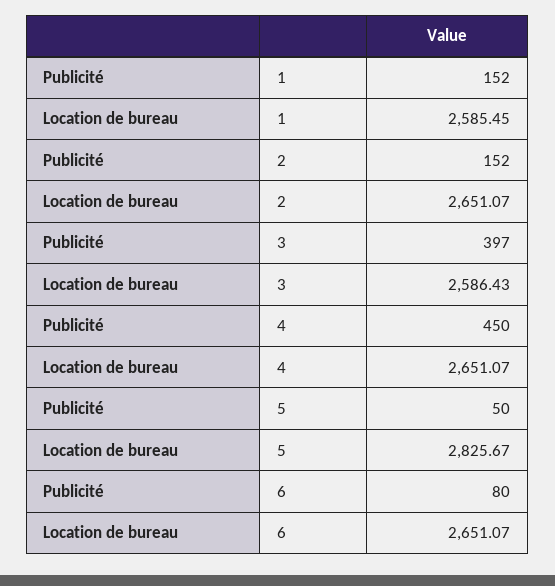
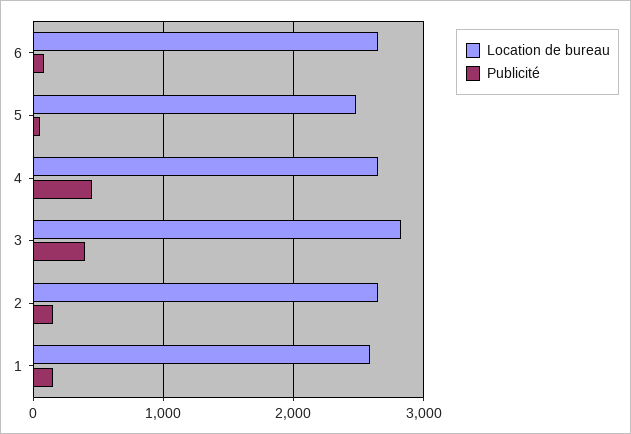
  {
    "Publicité": {
      "1": 152,
      "2": 152,
      "3": 397,
      "4": 450,
      "5": 50,
      "6": 80
    },
    "Location de bureau": {
      "1": 2585.45,
      "2": 2651.07,
-     "3": 2586.43,
+     "3": 2800,
      "4": 2651.07,
-     "5": 2825.67,
+     "5": 2500,
      "6": 2651.07
    }
  }

